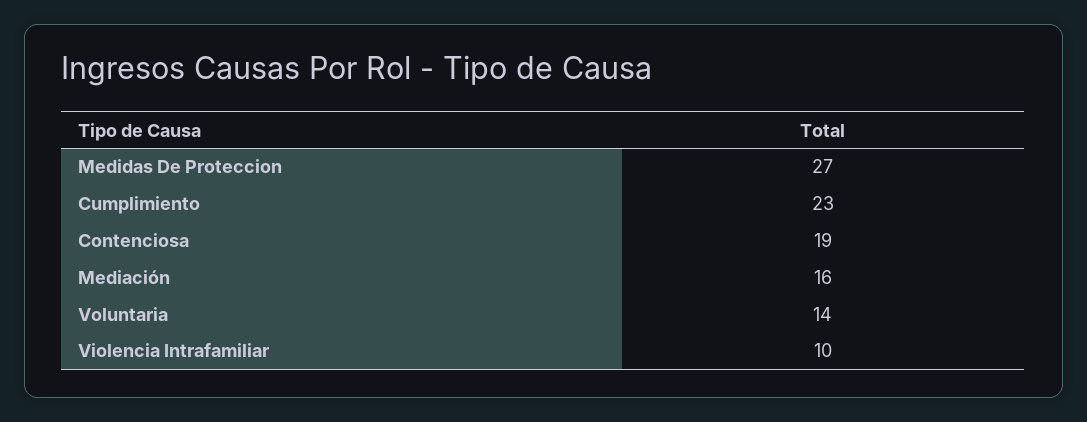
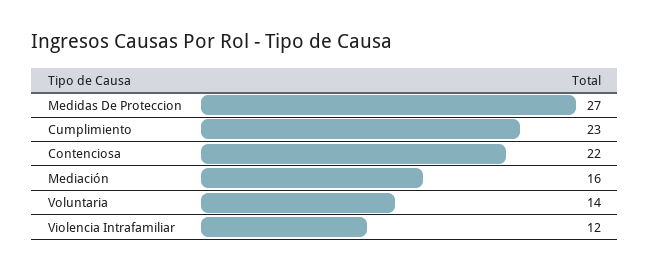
  {
    "Medidas De Proteccion": 27,
    "Cumplimiento": 23,
-   "Contenciosa": 19,
+   "Contenciosa": 22,
    "Mediación": 16,
    "Voluntaria": 14,
-   "Violencia Intrafamiliar": 10
+   "Violencia Intrafamiliar": 12
  }

